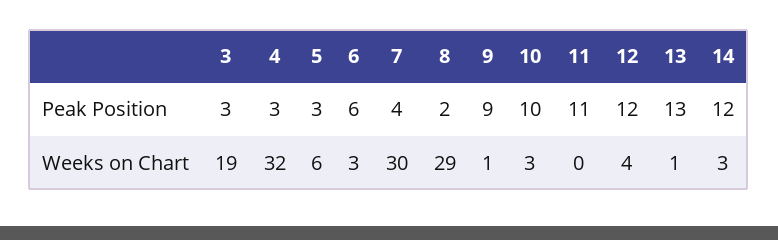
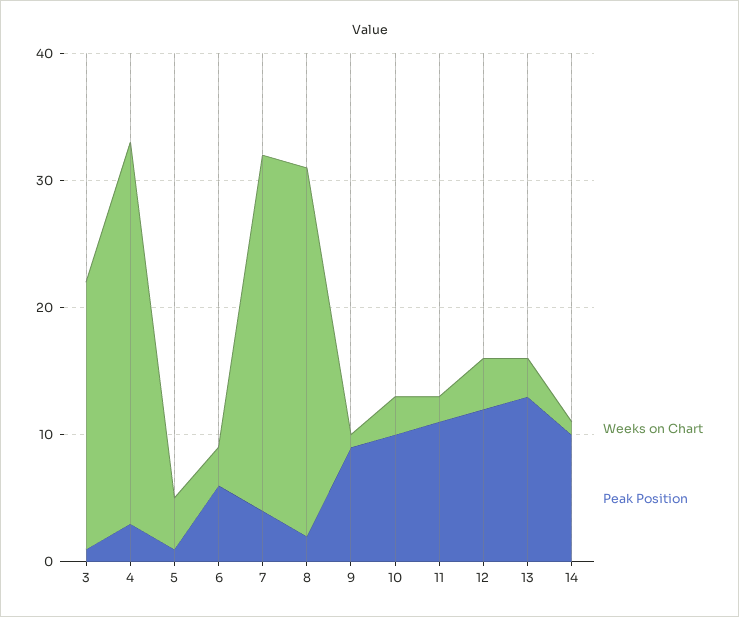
  {
    "Peak Position": {
-     "3": 3,
+     "3": 1,
      "4": 3,
-     "5": 3,
+     "5": 1,
      "6": 6,
      "7": 4,
      "8": 2,
      "9": 9,
      "10": 10,
      "11": 11,
      "12": 12,
      "13": 13,
-     "14": 12
+     "14": 10
    },
    "Weeks on Chart": {
-     "3": 19,
+     "3": 21,
-     "4": 32,
+     "4": 30,
-     "5": 6,
+     "5": 4,
      "6": 3,
-     "7": 30,
+     "7": 28,
      "8": 29,
      "9": 1,
      "10": 3,
-     "11": 0,
+     "11": 2,
      "12": 4,
-     "13": 1,
+     "13": 3,
-     "14": 3
+     "14": 1
    }
  }

